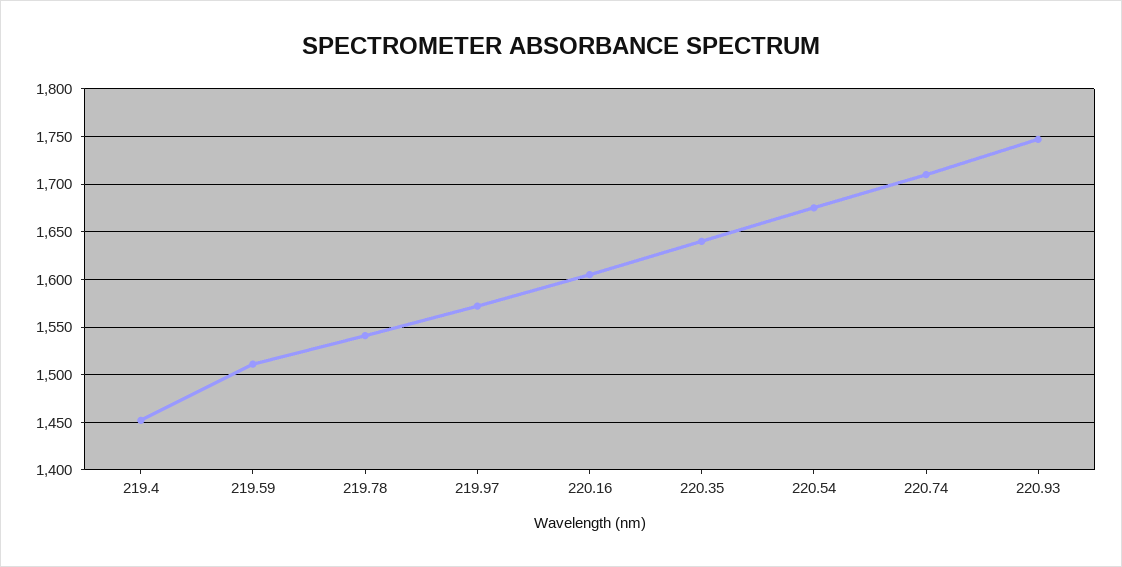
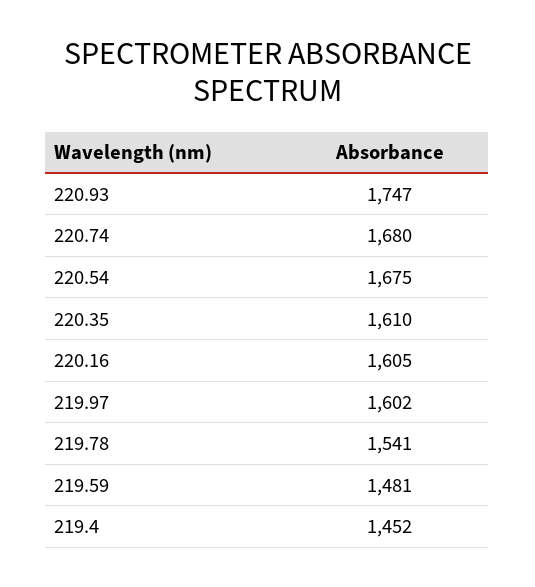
  {
    "219.4": 1452,
-   "219.59": 1510,
+   "219.59": 1481,
    "219.78": 1541,
-   "219.97": 1570,
+   "219.97": 1602,
    "220.16": 1605,
-   "220.35": 1640,
+   "220.35": 1610,
    "220.54": 1675,
-   "220.74": 1710,
+   "220.74": 1680,
    "220.93": 1747
  }

